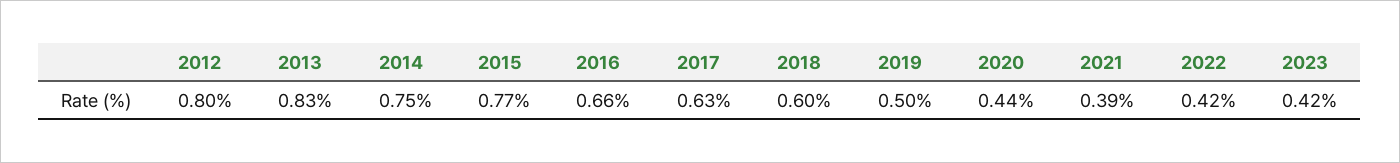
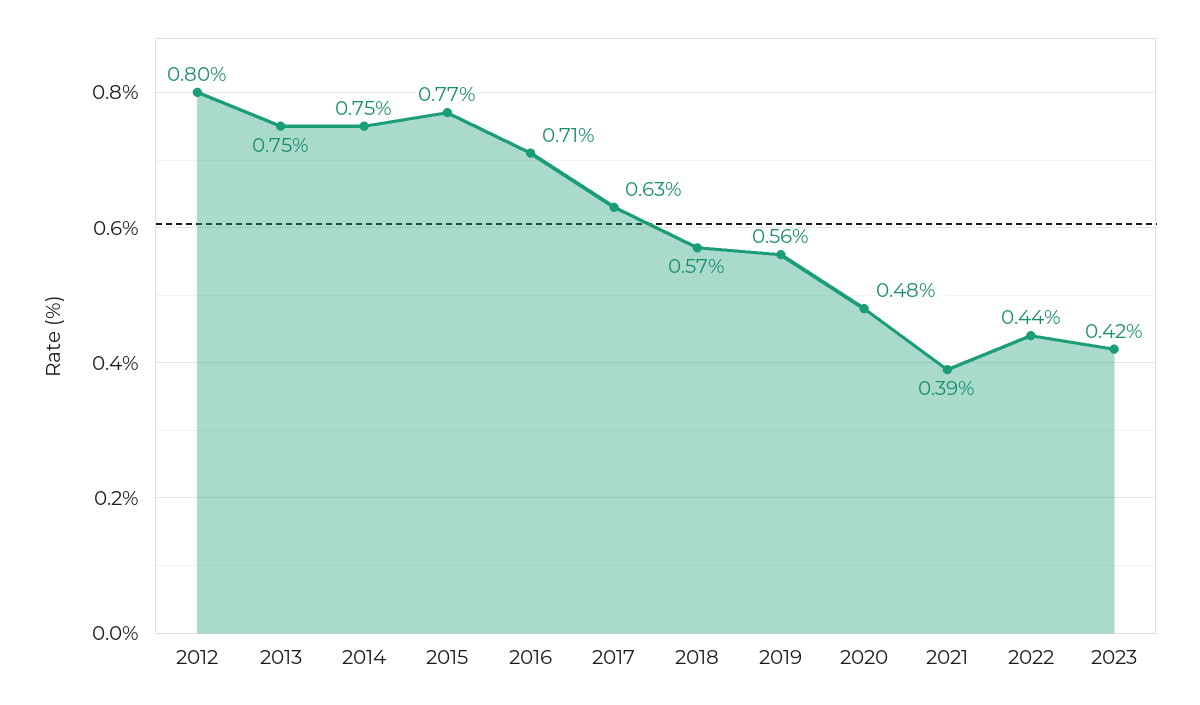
  {
    "2012": 0.8,
-   "2013": 0.83,
+   "2013": 0.75,
    "2014": 0.75,
    "2015": 0.77,
-   "2016": 0.66,
+   "2016": 0.71,
    "2017": 0.63,
-   "2018": 0.6,
+   "2018": 0.57,
-   "2019": 0.5,
+   "2019": 0.56,
-   "2020": 0.44,
+   "2020": 0.48,
    "2021": 0.39,
-   "2022": 0.42,
+   "2022": 0.44,
    "2023": 0.42
  }

